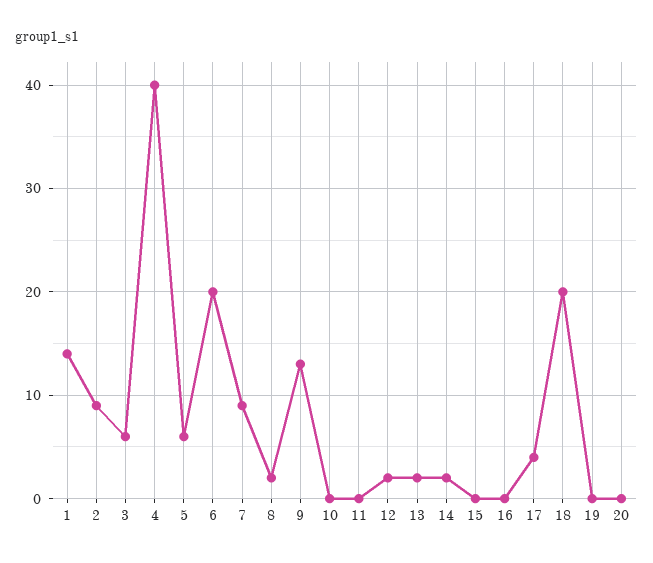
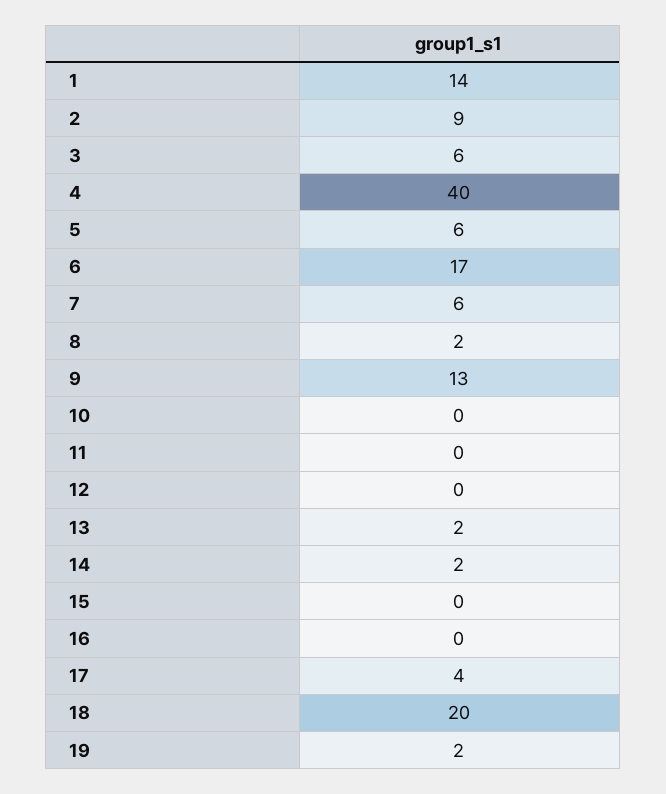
  {
    "1": 14,
    "2": 9,
    "3": 6,
    "4": 40,
    "5": 6,
-   "6": 20,
+   "6": 17,
-   "7": 9,
+   "7": 6,
    "8": 2,
    "9": 13,
    "10": 0,
    "11": 0,
-   "12": 2,
+   "12": 0,
    "13": 2,
    "14": 2,
    "15": 0,
    "16": 0,
    "17": 4,
    "18": 20,
-   "19": 0,
+   "19": 2
-   "20": 0
  }

